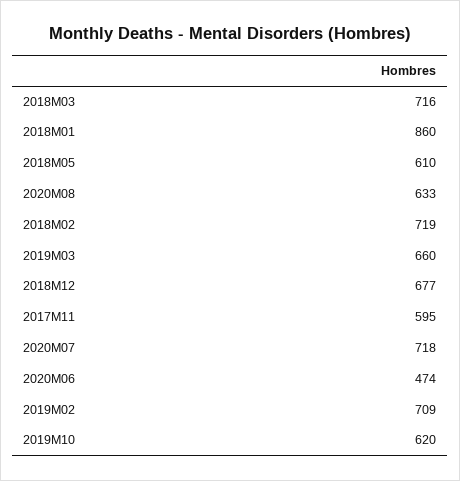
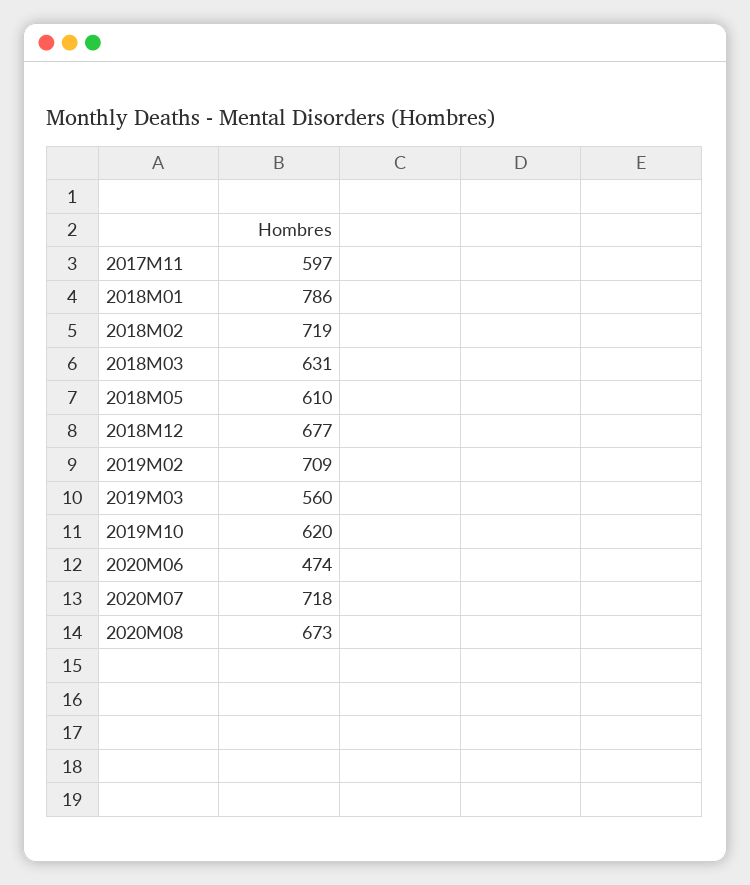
  {
-   "2018M03": 716,
+   "2018M03": 631,
-   "2018M01": 860,
+   "2018M01": 786,
    "2018M05": 610,
-   "2020M08": 633,
+   "2020M08": 673,
    "2018M02": 719,
-   "2019M03": 660,
+   "2019M03": 560,
    "2018M12": 677,
-   "2017M11": 595,
+   "2017M11": 597,
    "2020M07": 718,
    "2020M06": 474,
    "2019M02": 709,
    "2019M10": 620
  }

